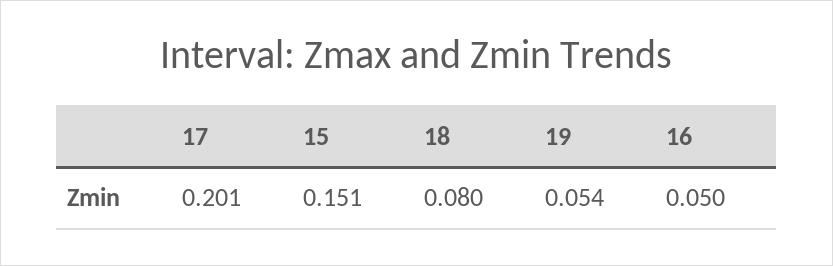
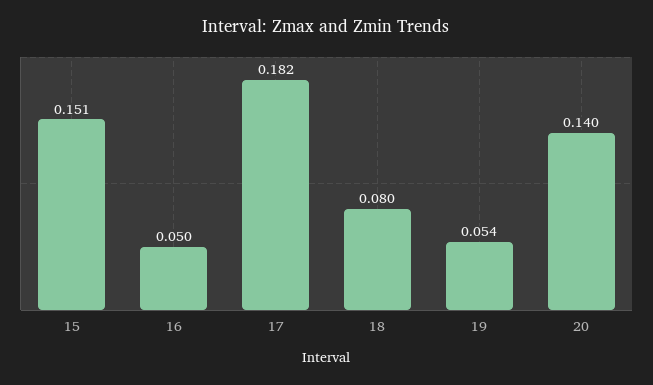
  {
-   "17": 0.201,
+   "17": 0.182,
    "15": 0.151,
    "18": 0.08,
    "19": 0.054,
-   "16": 0.05
+   "16": 0.05,
+   "20": 0.14
  }

